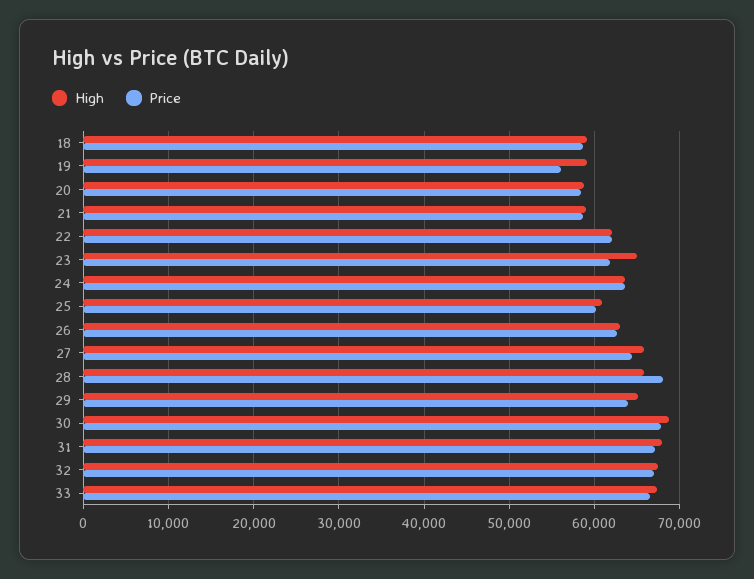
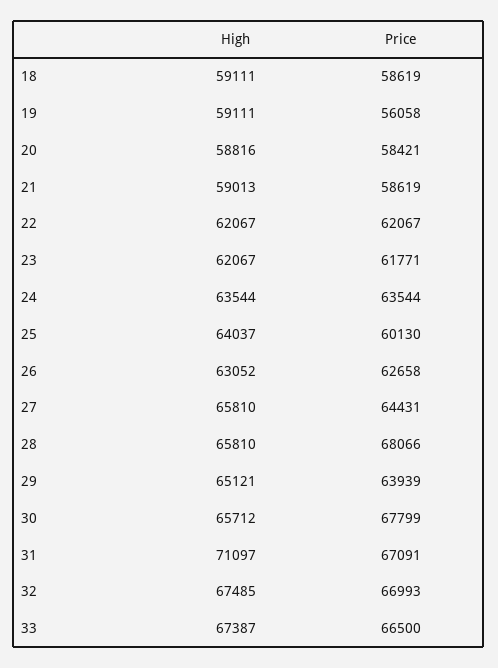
  {
    "High": {
      "18": 59111,
      "19": 59111,
      "20": 58816,
      "21": 59013,
      "22": 62067,
-     "23": 65000,
+     "23": 62067,
      "24": 63544,
-     "25": 61000,
+     "25": 64037,
      "26": 63052,
      "27": 65810,
      "28": 65810,
      "29": 65121,
-     "30": 69000,
+     "30": 65712,
-     "31": 68000,
+     "31": 71097,
      "32": 67485,
      "33": 67387
    },
    "Price": {
      "18": 58619,
      "19": 56058,
      "20": 58421,
      "21": 58619,
      "22": 62067,
      "23": 61771,
      "24": 63544,
      "25": 60130,
      "26": 62658,
      "27": 64431,
      "28": 68066,
      "29": 63939,
      "30": 67799,
      "31": 67091,
      "32": 66993,
      "33": 66500
    }
  }

